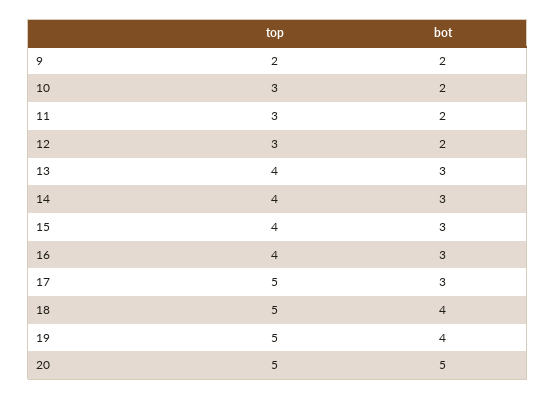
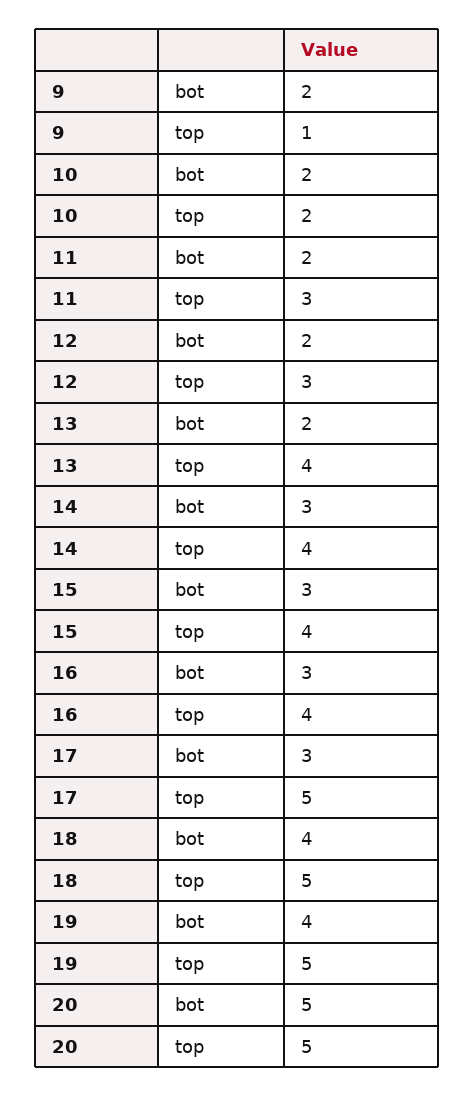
  {
    "top": {
-     "9": 2,
+     "9": 1,
-     "10": 3,
+     "10": 2,
      "11": 3,
      "12": 3,
      "13": 4,
      "14": 4,
      "15": 4,
      "16": 4,
      "17": 5,
      "18": 5,
      "19": 5,
      "20": 5
    },
    "bot": {
      "9": 2,
      "10": 2,
      "11": 2,
      "12": 2,
-     "13": 3,
+     "13": 2,
      "14": 3,
      "15": 3,
      "16": 3,
      "17": 3,
      "18": 4,
      "19": 4,
      "20": 5
    }
  }

